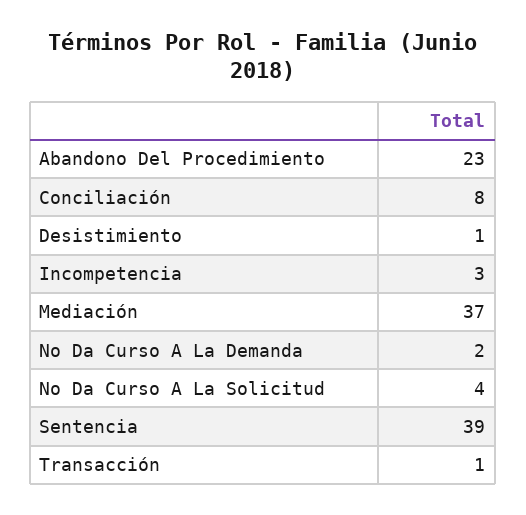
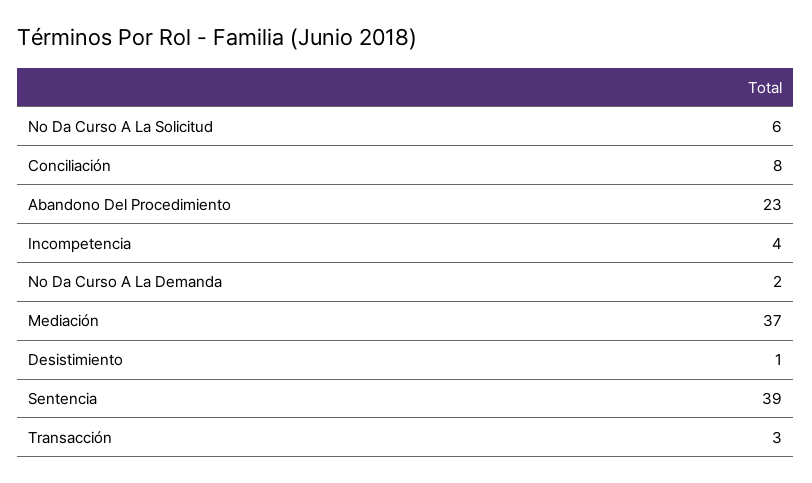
  {
    "Abandono Del Procedimiento": 23,
    "Conciliación": 8,
    "Desistimiento": 1,
-   "Incompetencia": 3,
+   "Incompetencia": 4,
    "Mediación": 37,
    "No Da Curso A La Demanda": 2,
-   "No Da Curso A La Solicitud": 4,
+   "No Da Curso A La Solicitud": 6,
    "Sentencia": 39,
-   "Transacción": 1
+   "Transacción": 3
  }

